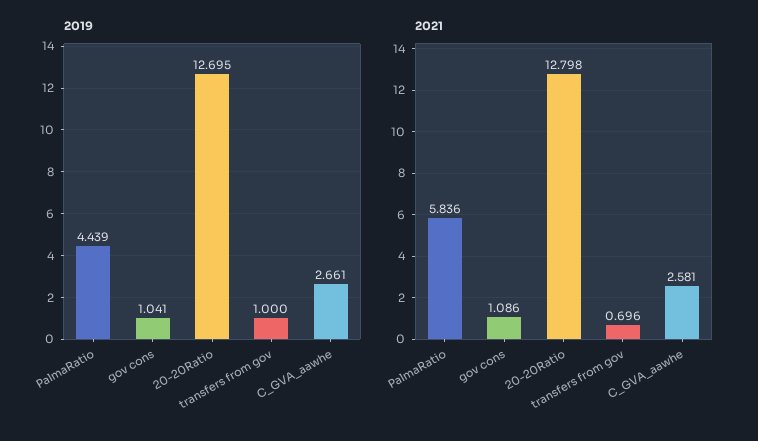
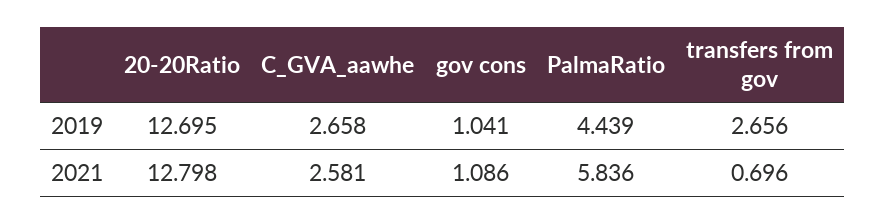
  {
    "2019": {
      "PalmaRatio": 4.439,
      "gov cons": 1.041,
      "20-20Ratio": 12.695,
-     "transfers from gov": 1,
+     "transfers from gov": 2.656,
-     "C_GVA_aawhe": 2.661
+     "C_GVA_aawhe": 2.658
    },
    "2021": {
      "PalmaRatio": 5.836,
      "gov cons": 1.086,
      "20-20Ratio": 12.798,
      "transfers from gov": 0.696,
      "C_GVA_aawhe": 2.581
    }
  }

